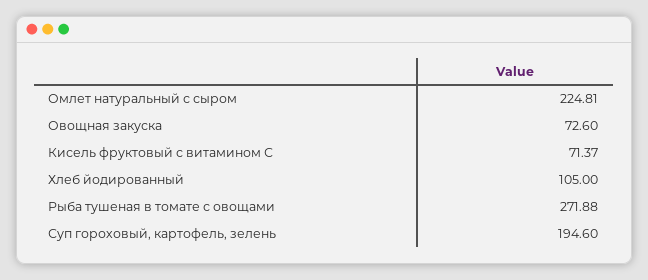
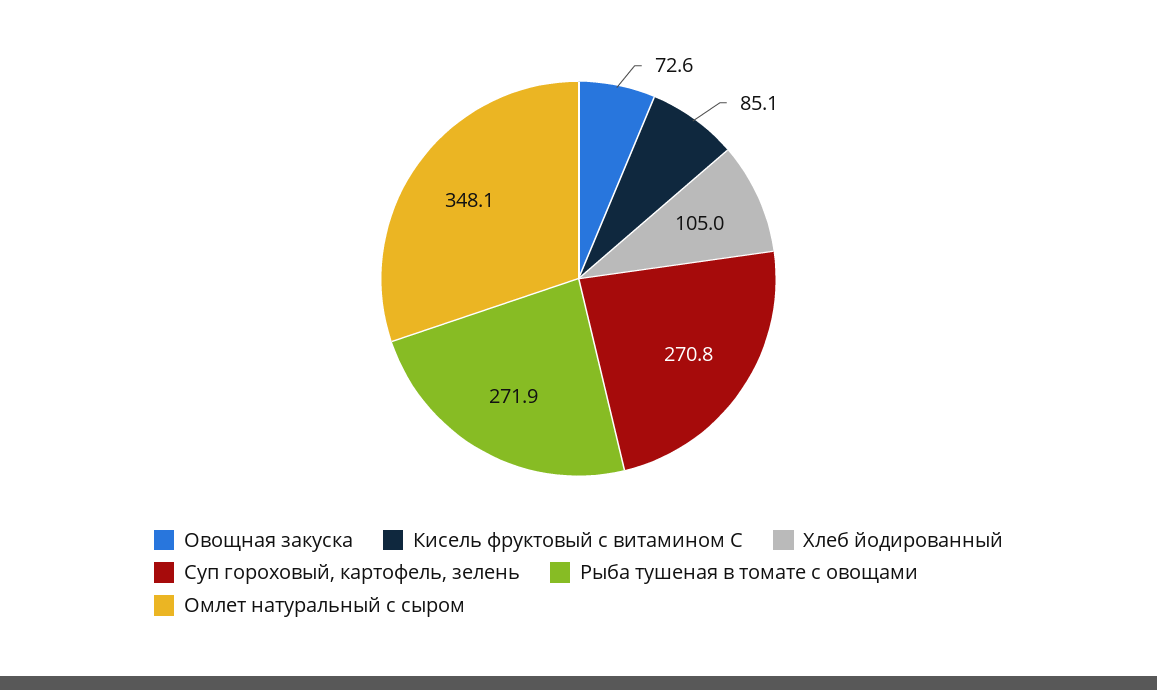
  {
-   "Омлет натуральный с сыром": 224.81,
+   "Омлет натуральный с сыром": 348.1,
    "Овощная закуска": 72.6,
-   "Кисель фруктовый с витамином С": 71.37,
+   "Кисель фруктовый с витамином С": 85.1,
    "Хлеб йодированный": 105,
    "Рыба тушеная в томате с овощами": 271.88,
-   "Суп гороховый, картофель, зелень": 194.6
+   "Суп гороховый, картофель, зелень": 270.8
  }

